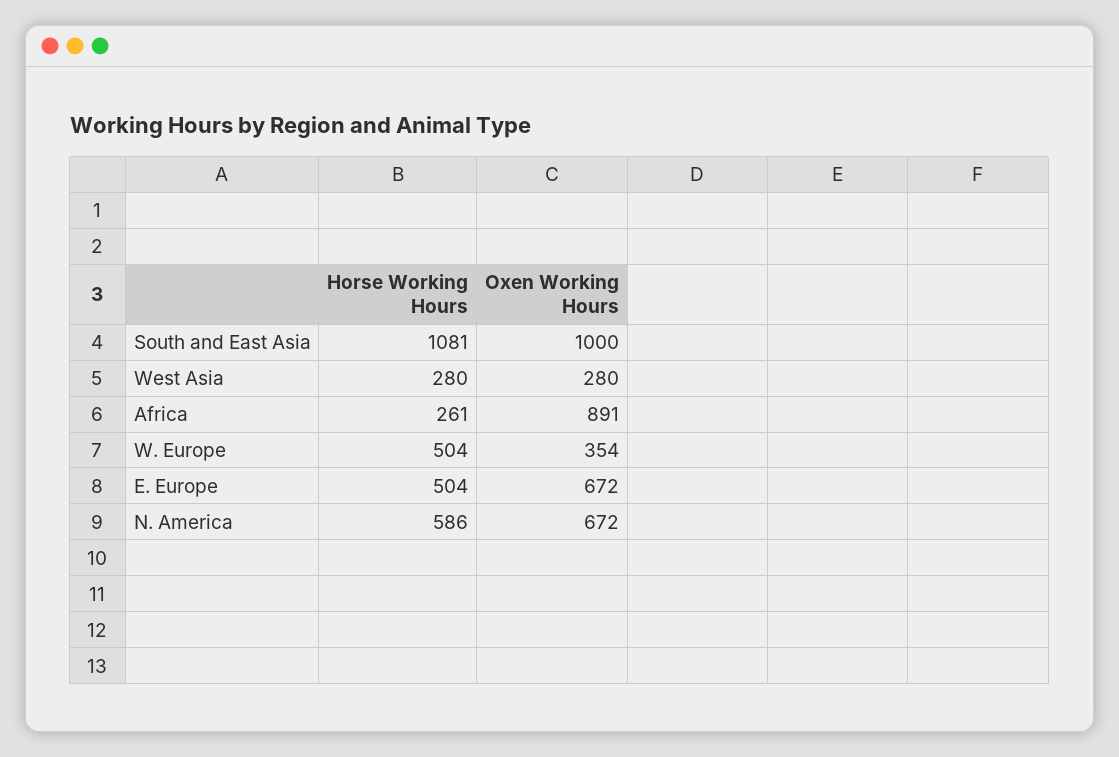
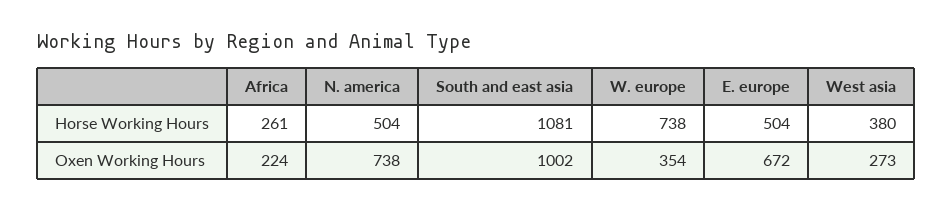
  {
    "Horse Working Hours": {
      "South and East Asia": 1081,
-     "West Asia": 280,
+     "West Asia": 380,
      "Africa": 261,
-     "W. Europe": 504,
+     "W. Europe": 738,
      "E. Europe": 504,
-     "N. America": 586
+     "N. America": 504
    },
    "Oxen Working Hours": {
-     "South and East Asia": 1000,
+     "South and East Asia": 1002,
-     "West Asia": 280,
+     "West Asia": 273,
-     "Africa": 891,
+     "Africa": 224,
      "W. Europe": 354,
      "E. Europe": 672,
-     "N. America": 672
+     "N. America": 738
    }
  }

